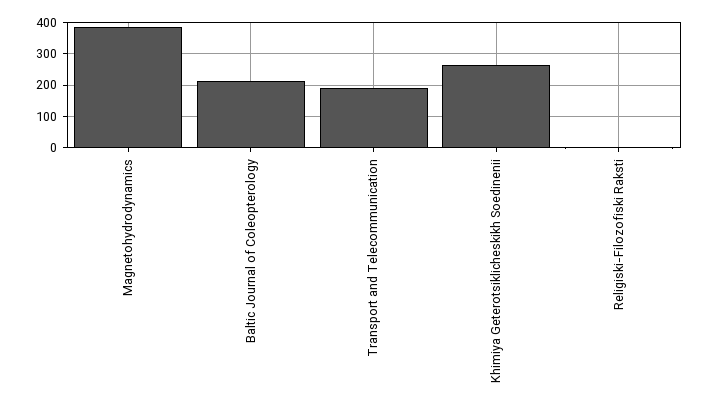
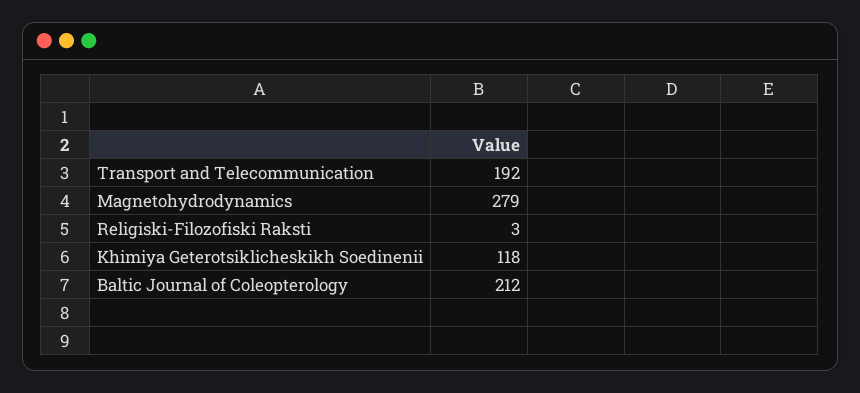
  {
-   "Magnetohydrodynamics": 380,
+   "Magnetohydrodynamics": 279,
    "Baltic Journal of Coleopterology": 212,
    "Transport and Telecommunication": 192,
-   "Khimiya Geterotsiklicheskikh Soedinenii": 260,
+   "Khimiya Geterotsiklicheskikh Soedinenii": 118,
    "Religiski-Filozofiski Raksti": 3
  }

